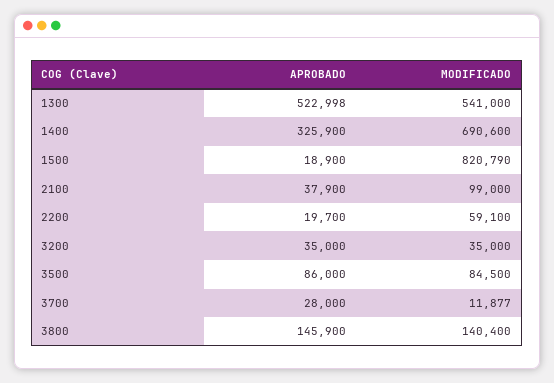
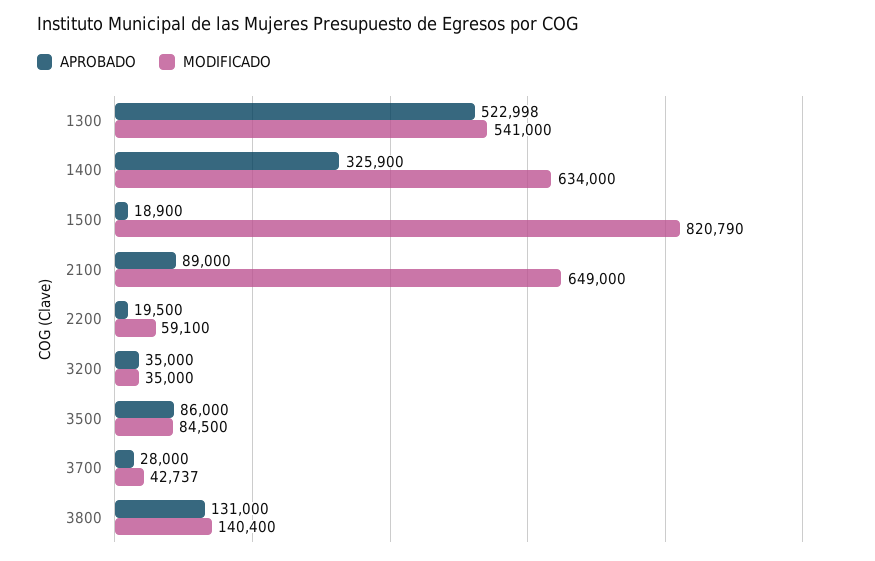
  {
    "APROBADO": {
      "1300": 522998,
      "1400": 325900,
      "1500": 18900,
-     "2100": 37900,
+     "2100": 89000,
-     "2200": 19700,
+     "2200": 19500,
      "3200": 35000,
      "3500": 86000,
      "3700": 28000,
-     "3800": 145900
+     "3800": 131000
    },
    "MODIFICADO": {
      "1300": 541000,
-     "1400": 690600,
+     "1400": 634000,
      "1500": 820790,
-     "2100": 99000,
+     "2100": 649000,
      "2200": 59100,
      "3200": 35000,
      "3500": 84500,
-     "3700": 11877,
+     "3700": 42737,
      "3800": 140400
    }
  }

